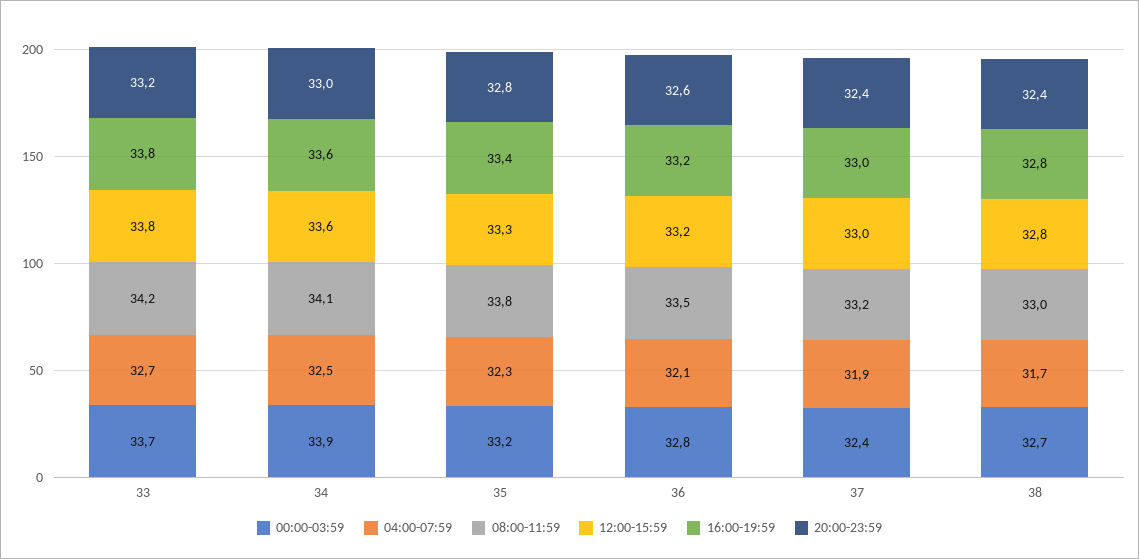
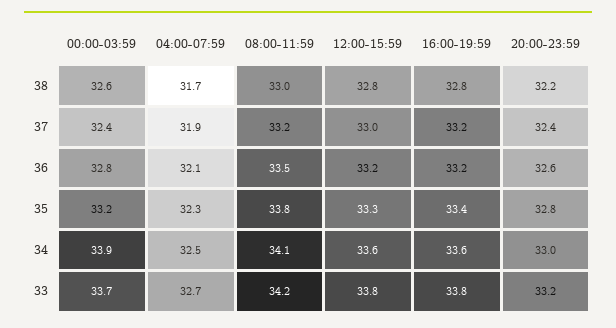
  {
    "00:00-03:59": {
      "33": 33.7,
      "34": 33.9,
      "35": 33.2,
      "36": 32.8,
      "37": 32.4,
-     "38": 32.7
+     "38": 32.6
    },
    "04:00-07:59": {
      "33": 32.7,
      "34": 32.5,
      "35": 32.3,
      "36": 32.1,
      "37": 31.9,
      "38": 31.7
    },
    "08:00-11:59": {
      "33": 34.2,
      "34": 34.1,
      "35": 33.8,
      "36": 33.5,
      "37": 33.2,
      "38": 33
    },
    "12:00-15:59": {
      "33": 33.8,
      "34": 33.6,
      "35": 33.3,
      "36": 33.2,
      "37": 33,
      "38": 32.8
    },
    "16:00-19:59": {
      "33": 33.8,
      "34": 33.6,
      "35": 33.4,
      "36": 33.2,
-     "37": 33,
+     "37": 33.2,
      "38": 32.8
    },
    "20:00-23:59": {
      "33": 33.2,
      "34": 33,
      "35": 32.8,
      "36": 32.6,
      "37": 32.4,
-     "38": 32.4
+     "38": 32.2
    }
  }

